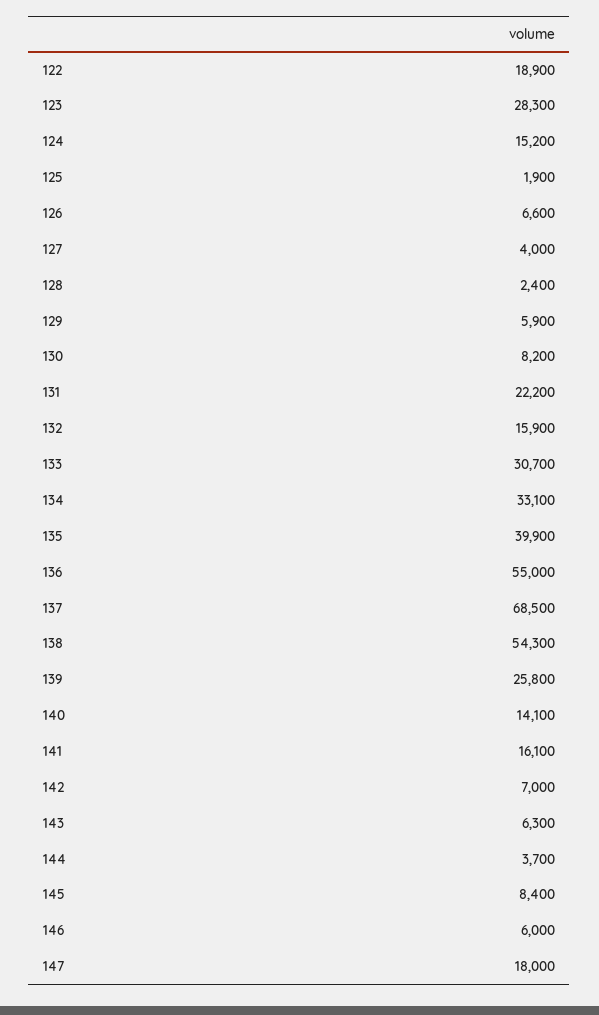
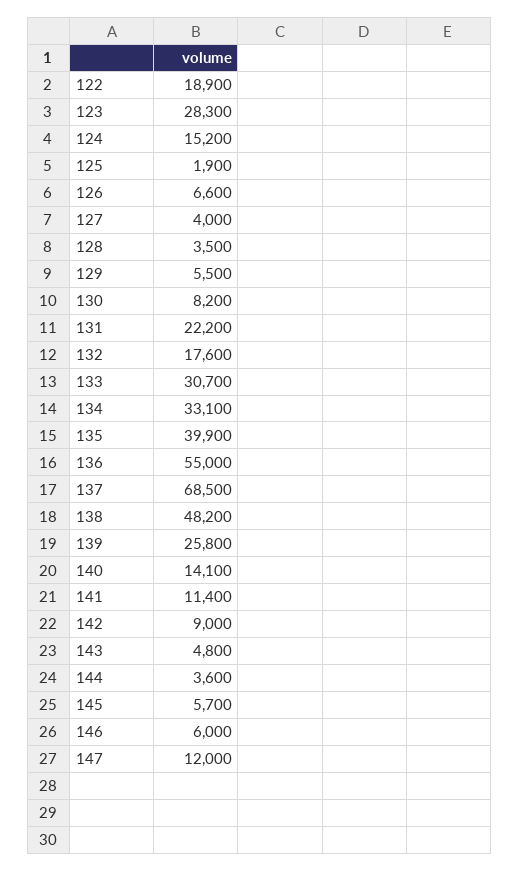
  {
    "122": 18900,
    "123": 28300,
    "124": 15200,
    "125": 1900,
    "126": 6600,
    "127": 4000,
-   "128": 2400,
+   "128": 3500,
-   "129": 5900,
+   "129": 5500,
    "130": 8200,
    "131": 22200,
-   "132": 15900,
+   "132": 17600,
    "133": 30700,
    "134": 33100,
    "135": 39900,
    "136": 55000,
    "137": 68500,
-   "138": 54300,
+   "138": 48200,
    "139": 25800,
    "140": 14100,
-   "141": 16100,
+   "141": 11400,
-   "142": 7000,
+   "142": 9000,
-   "143": 6300,
+   "143": 4800,
-   "144": 3700,
+   "144": 3600,
-   "145": 8400,
+   "145": 5700,
    "146": 6000,
-   "147": 18000
+   "147": 12000
  }

